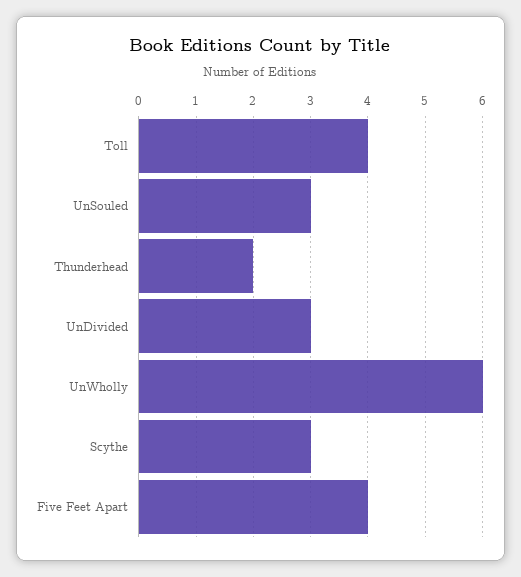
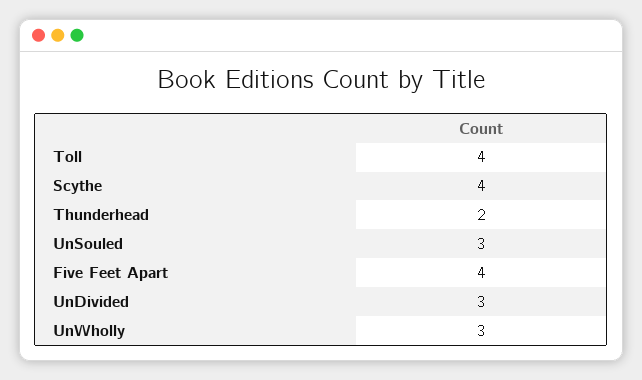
  {
    "Toll": 4,
    "UnSouled": 3,
    "Thunderhead": 2,
    "UnDivided": 3,
-   "UnWholly": 6,
+   "UnWholly": 3,
-   "Scythe": 3,
+   "Scythe": 4,
    "Five Feet Apart": 4
  }

